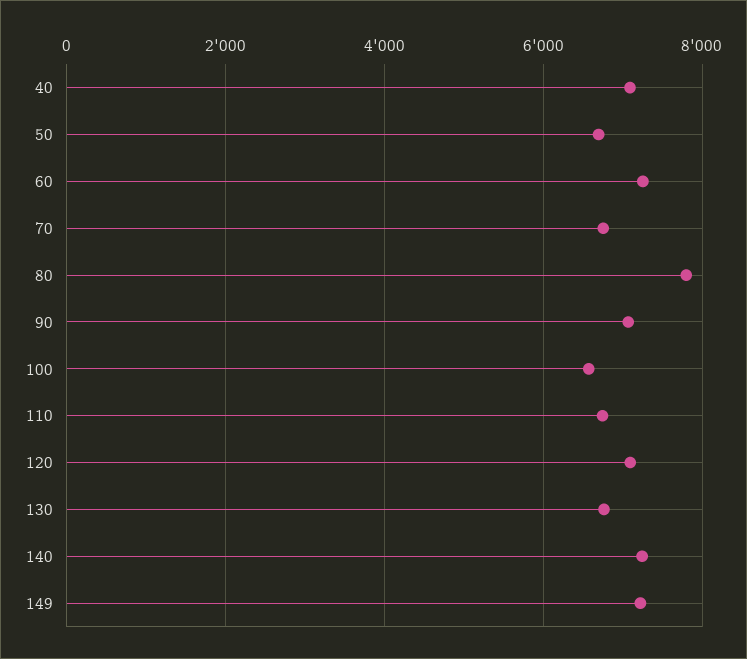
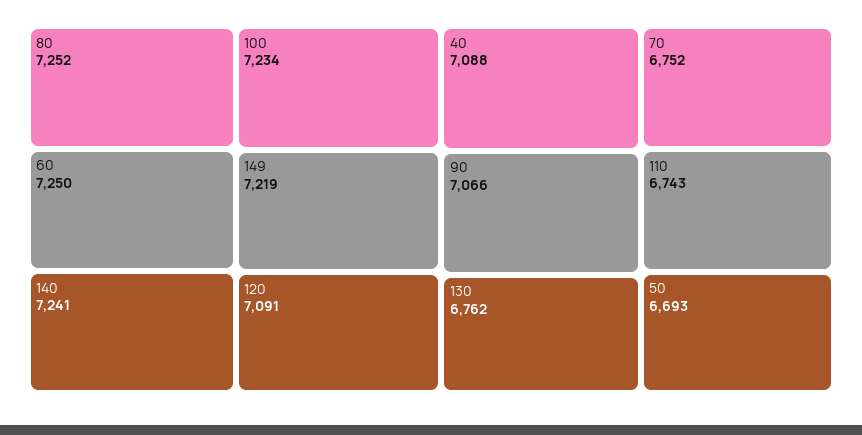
  {
    "40": 7088,
    "50": 6693,
    "60": 7250,
    "70": 6752,
-   "80": 7800,
+   "80": 7252,
    "90": 7066,
-   "100": 6600,
+   "100": 7234,
    "110": 6743,
    "120": 7091,
    "130": 6762,
    "140": 7241,
    "149": 7219
  }

